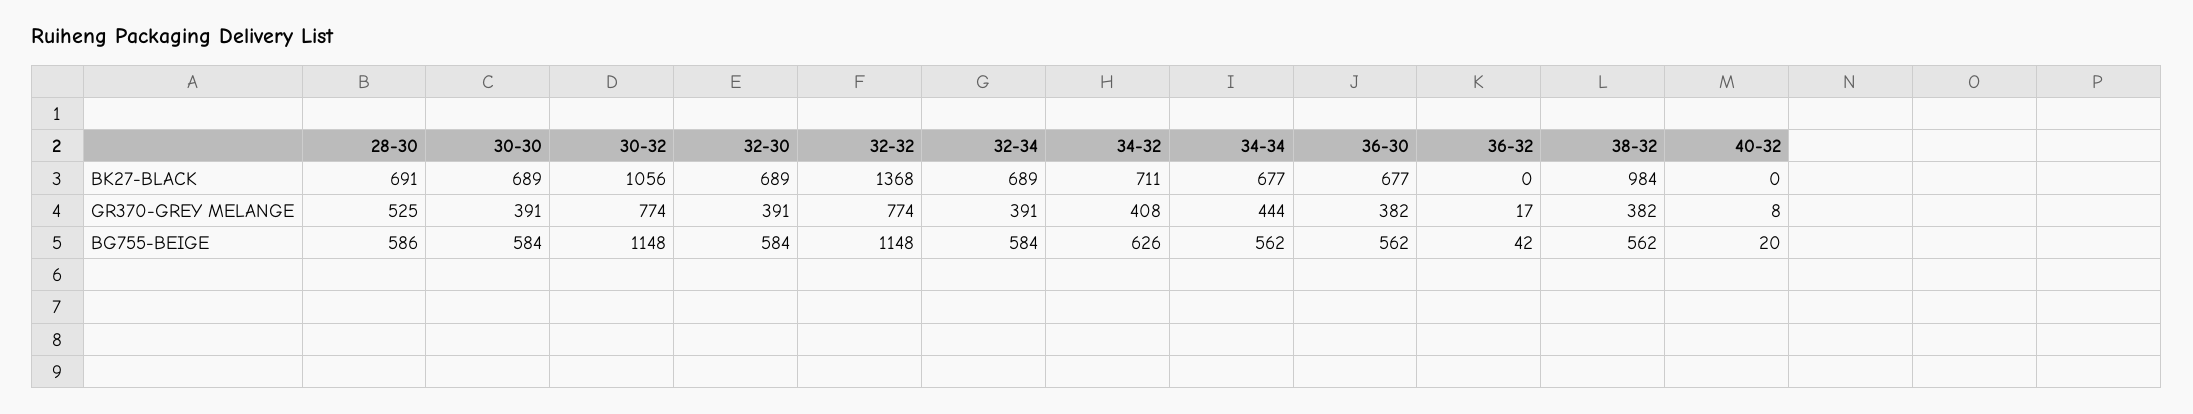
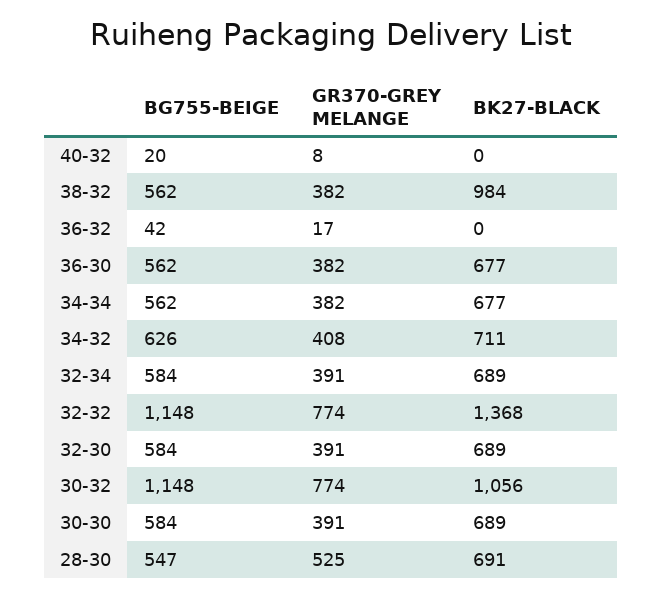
  {
    "28-30": {
      "BK27-BLACK": 691,
      "GR370-GREY MELANGE": 525,
-     "BG755-BEIGE": 586
+     "BG755-BEIGE": 547
    },
    "30-30": {
      "BK27-BLACK": 689,
      "GR370-GREY MELANGE": 391,
      "BG755-BEIGE": 584
    },
    "30-32": {
      "BK27-BLACK": 1056,
      "GR370-GREY MELANGE": 774,
      "BG755-BEIGE": 1148
    },
    "32-30": {
      "BK27-BLACK": 689,
      "GR370-GREY MELANGE": 391,
      "BG755-BEIGE": 584
    },
    "32-32": {
      "BK27-BLACK": 1368,
      "GR370-GREY MELANGE": 774,
      "BG755-BEIGE": 1148
    },
    "32-34": {
      "BK27-BLACK": 689,
      "GR370-GREY MELANGE": 391,
      "BG755-BEIGE": 584
    },
    "34-32": {
      "BK27-BLACK": 711,
      "GR370-GREY MELANGE": 408,
      "BG755-BEIGE": 626
    },
    "34-34": {
      "BK27-BLACK": 677,
-     "GR370-GREY MELANGE": 444,
+     "GR370-GREY MELANGE": 382,
      "BG755-BEIGE": 562
    },
    "36-30": {
      "BK27-BLACK": 677,
      "GR370-GREY MELANGE": 382,
      "BG755-BEIGE": 562
    },
    "36-32": {
      "BK27-BLACK": 0,
      "GR370-GREY MELANGE": 17,
      "BG755-BEIGE": 42
    },
    "38-32": {
      "BK27-BLACK": 984,
      "GR370-GREY MELANGE": 382,
      "BG755-BEIGE": 562
    },
    "40-32": {
      "BK27-BLACK": 0,
      "GR370-GREY MELANGE": 8,
      "BG755-BEIGE": 20
    }
  }

